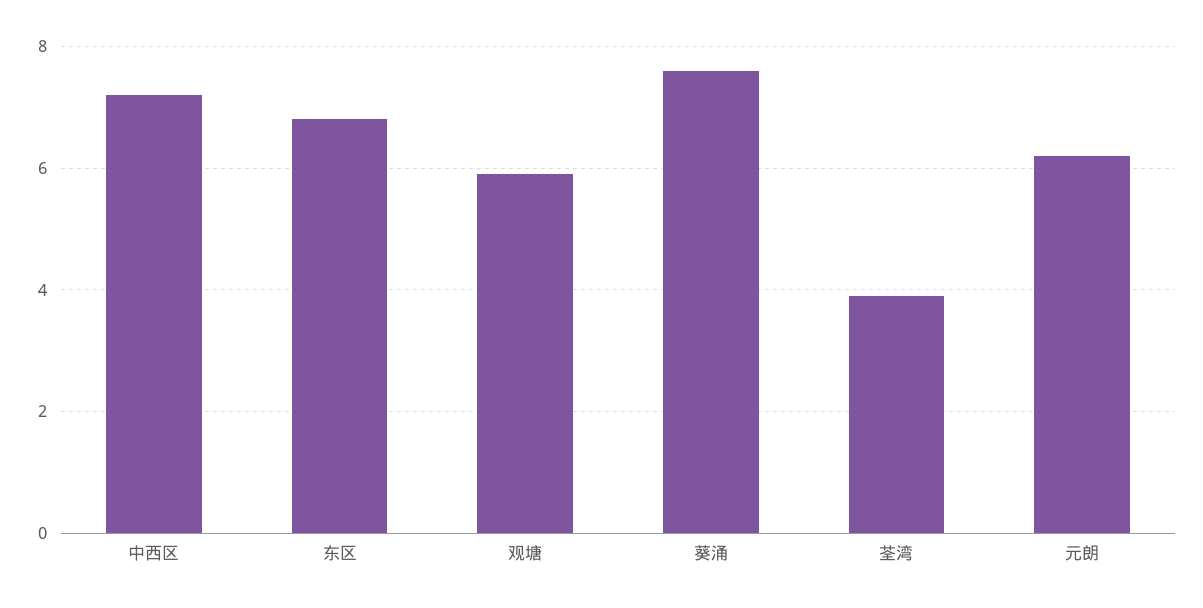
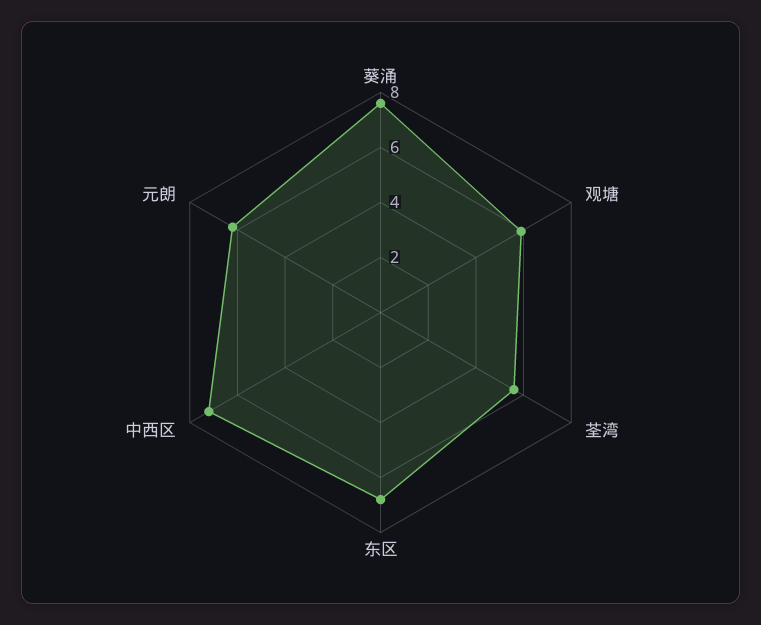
  {
    "中西区": 7,
    "东区": 7,
    "观塘": 6,
    "葵涌": 7.5,
-   "荃湾": 4,
+   "荃湾": 5.5,
    "元朗": 6
  }

